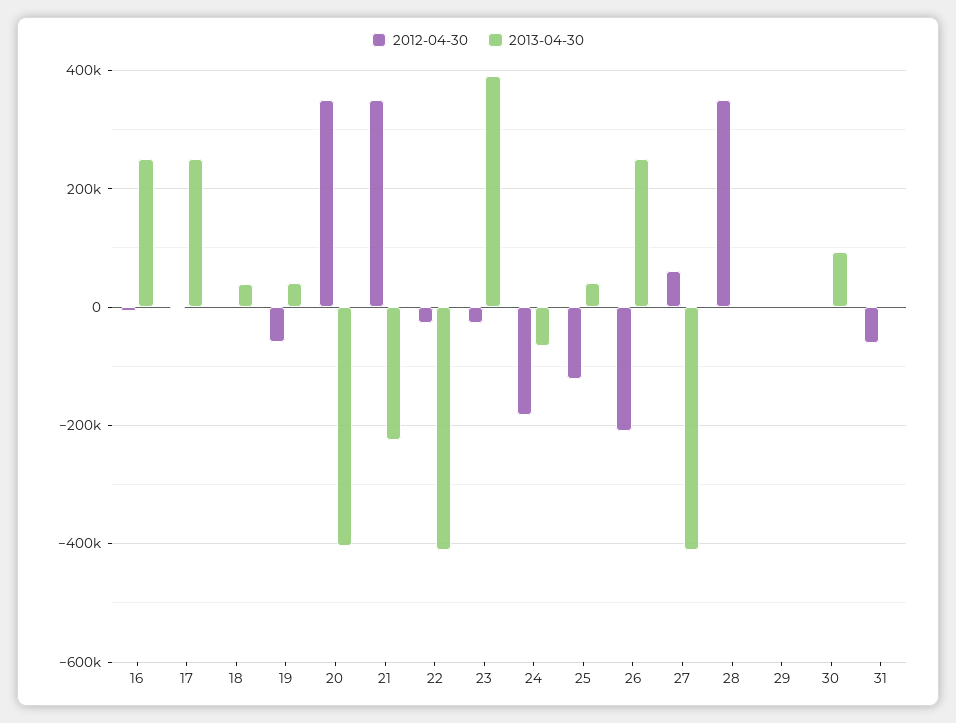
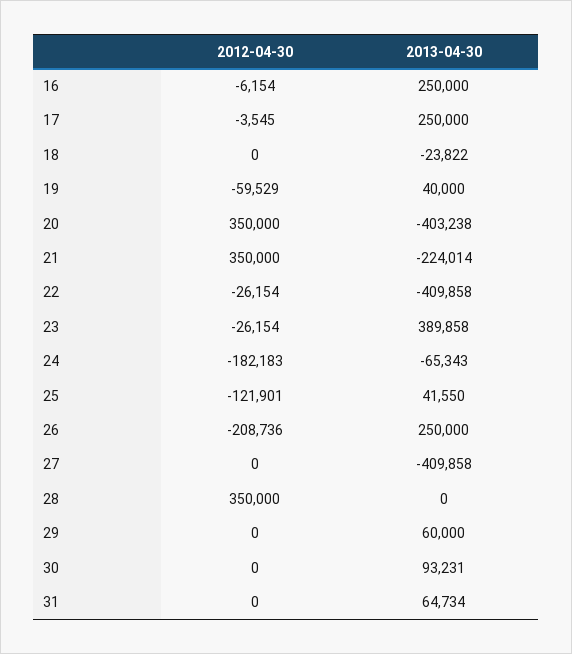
  {
    "2012-04-30": {
      "16": -6154,
      "17": -3545,
      "18": 0,
      "19": -59529,
      "20": 350000,
      "21": 350000,
      "22": -26154,
      "23": -26154,
      "24": -182183,
      "25": -121901,
      "26": -208736,
-     "27": 60000,
+     "27": 0,
      "28": 350000,
      "29": 0,
      "30": 0,
-     "31": -60000
+     "31": 0
    },
    "2013-04-30": {
      "16": 250000,
      "17": 250000,
-     "18": 40000,
+     "18": -23822,
      "19": 40000,
      "20": -403238,
      "21": -224014,
      "22": -409858,
      "23": 389858,
      "24": -65343,
      "25": 41550,
      "26": 250000,
      "27": -409858,
      "28": 0,
-     "29": 0,
+     "29": 60000,
      "30": 93231,
-     "31": 0
+     "31": 64734
    }
  }

